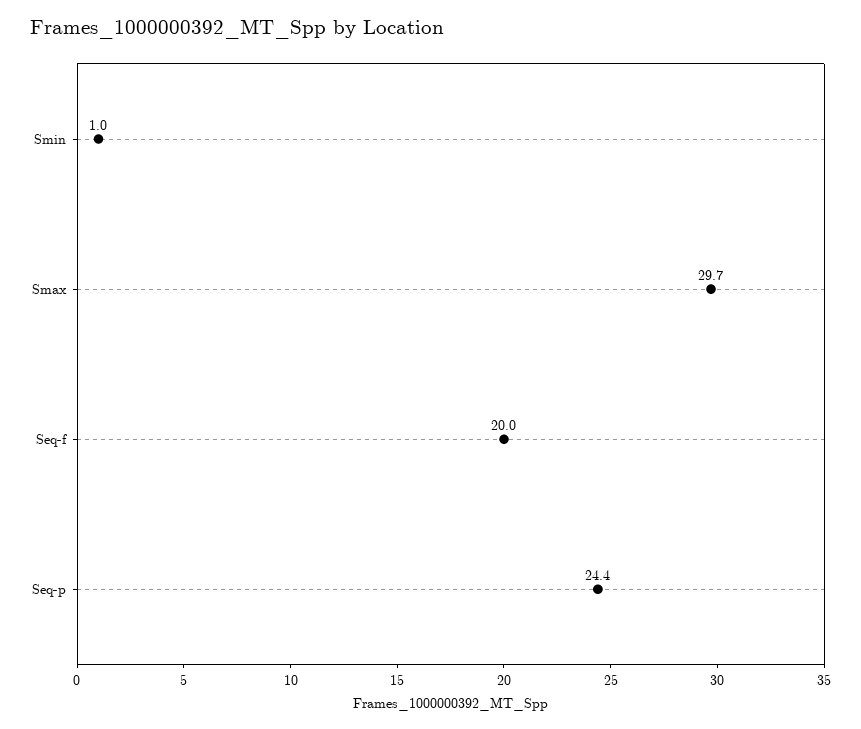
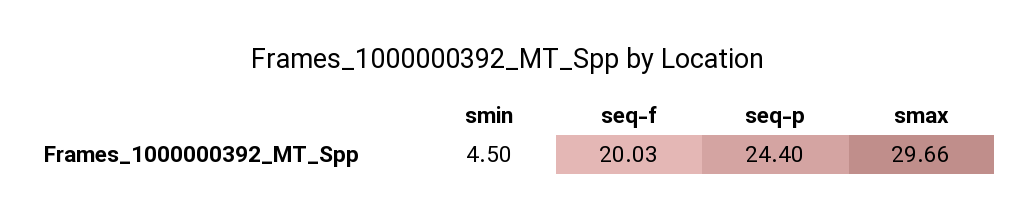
  {
-   "Smin": 1,
+   "Smin": 4.5,
    "Smax": 29.66,
    "Seq-f": 20.03,
    "Seq-p": 24.4
  }

